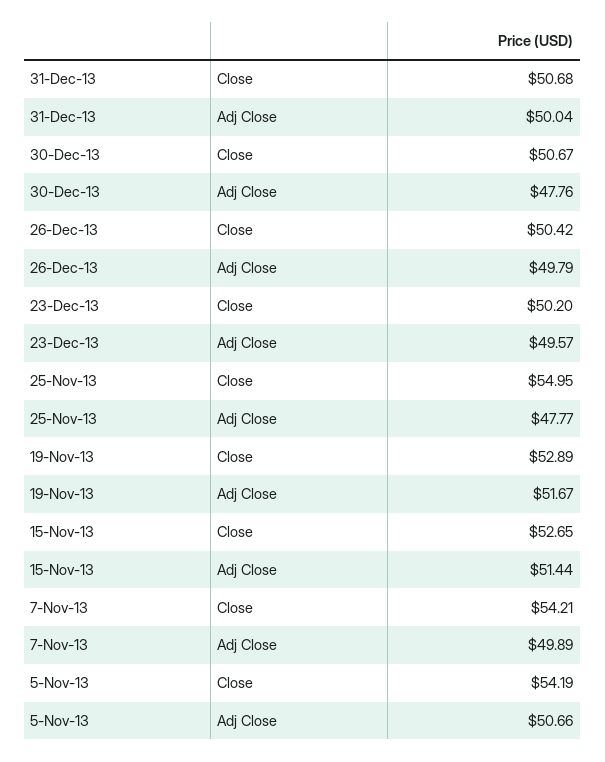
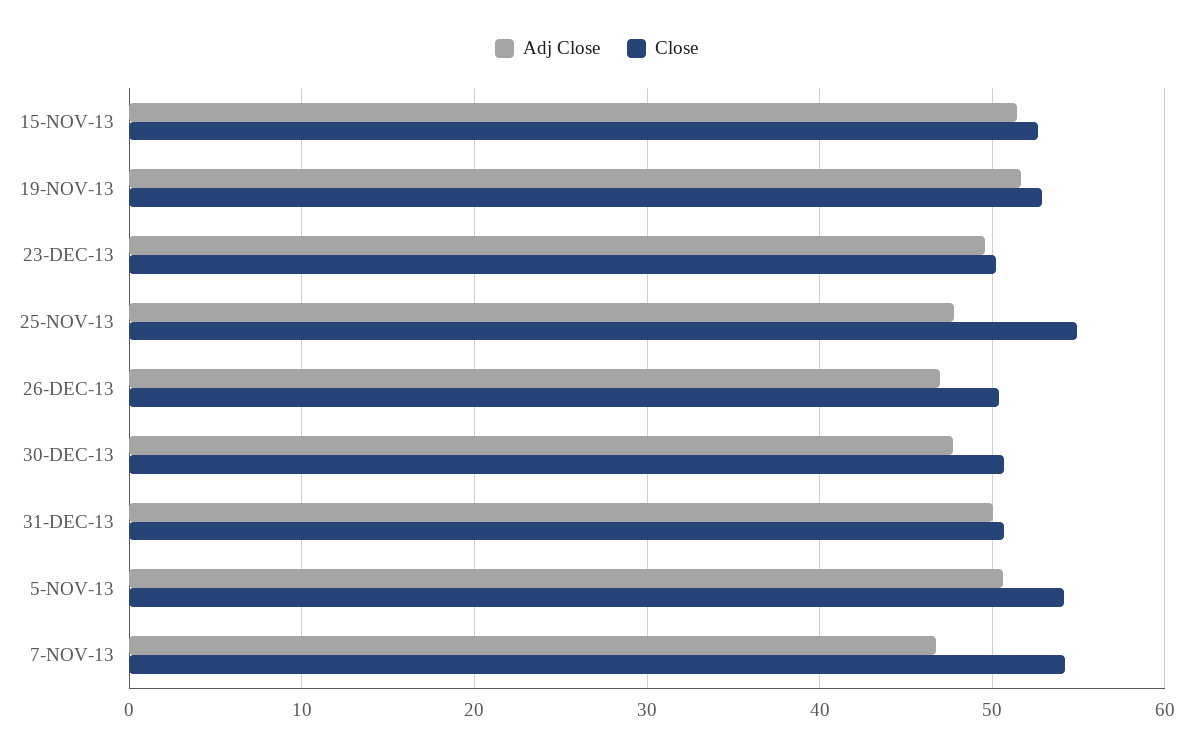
  {
    "Close": {
      "31-Dec-13": 50.68,
      "30-Dec-13": 50.67,
      "26-Dec-13": 50.42,
      "23-Dec-13": 50.2,
      "25-Nov-13": 54.95,
      "19-Nov-13": 52.89,
      "15-Nov-13": 52.65,
      "7-Nov-13": 54.21,
      "5-Nov-13": 54.19
    },
    "Adj Close": {
      "31-Dec-13": 50.04,
      "30-Dec-13": 47.76,
-     "26-Dec-13": 49.79,
+     "26-Dec-13": 47,
      "23-Dec-13": 49.57,
      "25-Nov-13": 47.77,
      "19-Nov-13": 51.67,
      "15-Nov-13": 51.44,
-     "7-Nov-13": 49.89,
+     "7-Nov-13": 47,
      "5-Nov-13": 50.66
    }
  }

